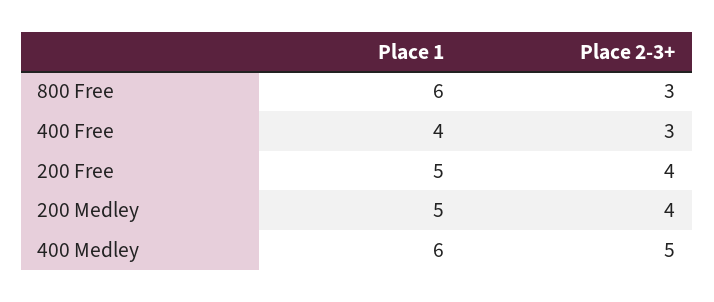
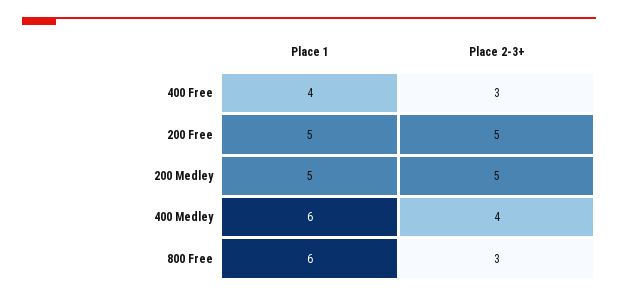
  {
    "Place 1": {
      "800 Free": 6,
      "400 Free": 4,
      "200 Free": 5,
      "200 Medley": 5,
      "400 Medley": 6
    },
    "Place 2-3+": {
      "800 Free": 3,
      "400 Free": 3,
-     "200 Free": 4,
+     "200 Free": 5,
-     "200 Medley": 4,
+     "200 Medley": 5,
-     "400 Medley": 5
+     "400 Medley": 4
    }
  }

